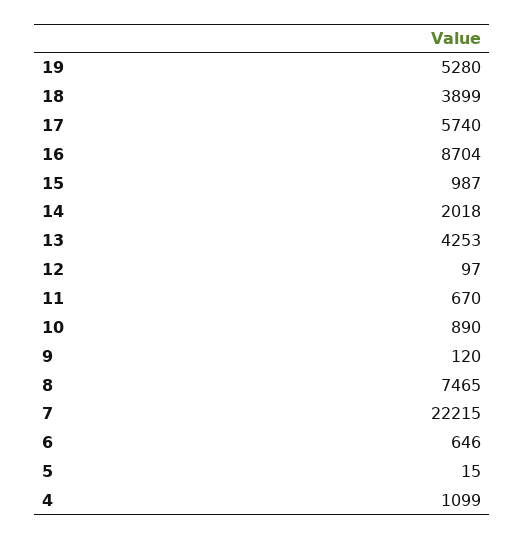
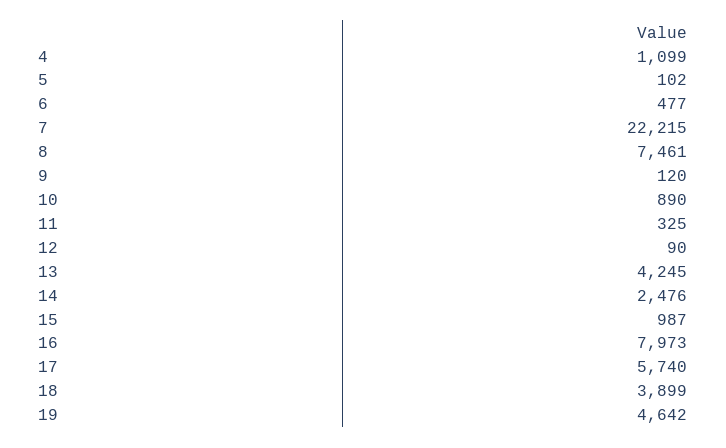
  {
-   "19": 5280,
+   "19": 4642,
    "18": 3899,
    "17": 5740,
-   "16": 8704,
+   "16": 7973,
    "15": 987,
-   "14": 2018,
+   "14": 2476,
-   "13": 4253,
+   "13": 4245,
-   "12": 97,
+   "12": 90,
-   "11": 670,
+   "11": 325,
    "10": 890,
    "9": 120,
-   "8": 7465,
+   "8": 7461,
    "7": 22215,
-   "6": 646,
+   "6": 477,
-   "5": 15,
+   "5": 102,
    "4": 1099
  }

